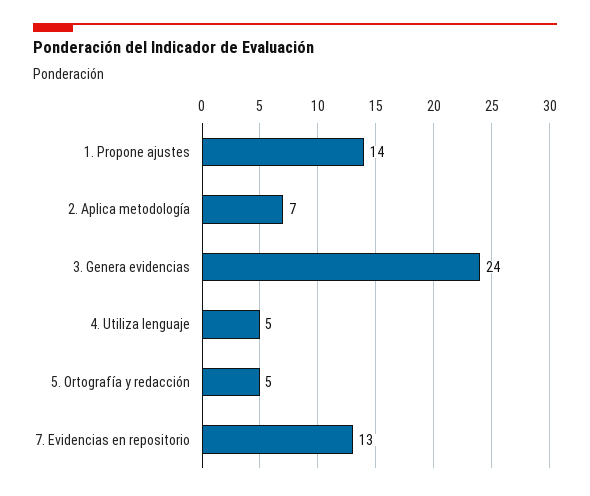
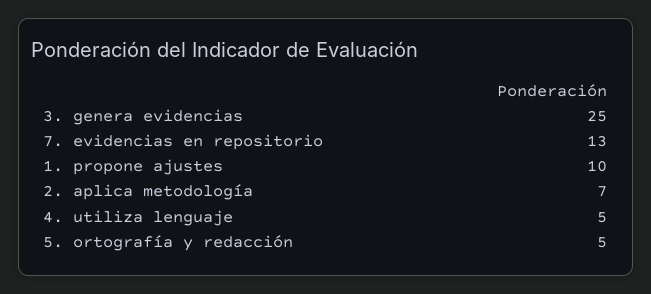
  {
-   "1. Propone ajustes": 14,
+   "1. Propone ajustes": 10,
    "2. Aplica metodología": 7,
-   "3. Genera evidencias": 24,
+   "3. Genera evidencias": 25,
    "4. Utiliza lenguaje": 5,
    "5. Ortografía y redacción": 5,
    "7. Evidencias en repositorio": 13
  }

